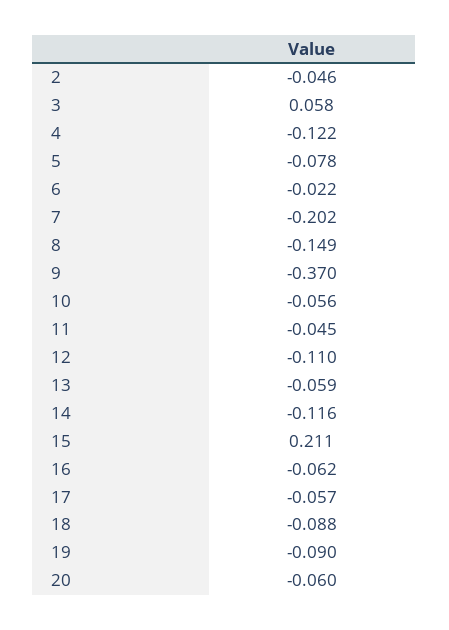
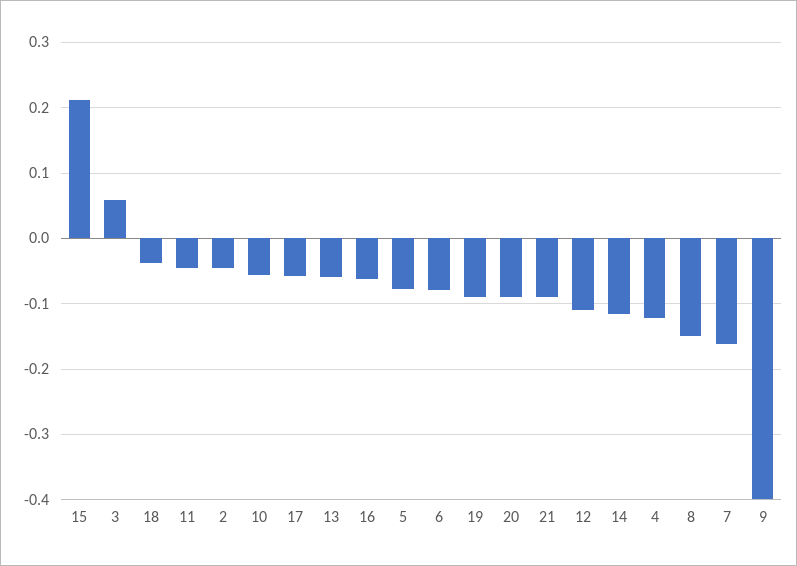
  {
    "2": -0.046,
    "3": 0.058,
    "4": -0.122,
    "5": -0.078,
-   "6": -0.022,
+   "6": -0.08,
-   "7": -0.202,
+   "7": -0.16,
    "8": -0.149,
-   "9": -0.37,
+   "9": -0.4,
    "10": -0.056,
    "11": -0.045,
    "12": -0.11,
    "13": -0.059,
    "14": -0.116,
    "15": 0.211,
    "16": -0.062,
    "17": -0.057,
-   "18": -0.088,
+   "18": -0.04,
    "19": -0.09,
-   "20": -0.06
+   "20": -0.09,
+   "21": -0.09
  }

